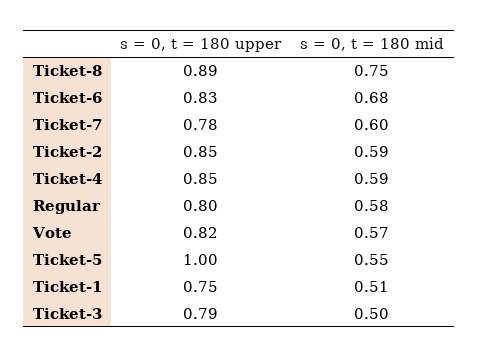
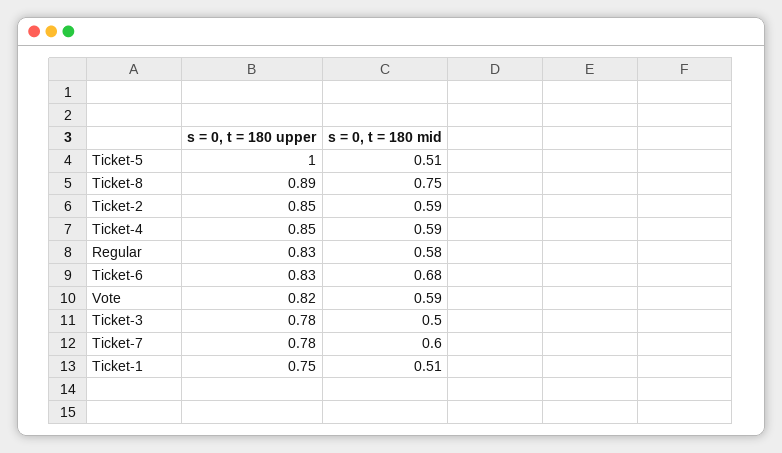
  {
    "s = 0, t = 180 upper": {
      "Ticket-8": 0.89,
      "Ticket-6": 0.83,
      "Ticket-7": 0.78,
      "Ticket-2": 0.85,
      "Ticket-4": 0.85,
-     "Regular": 0.8,
+     "Regular": 0.83,
      "Vote": 0.82,
      "Ticket-5": 1,
      "Ticket-1": 0.75,
-     "Ticket-3": 0.79
+     "Ticket-3": 0.78
    },
    "s = 0, t = 180 mid": {
      "Ticket-8": 0.75,
      "Ticket-6": 0.68,
      "Ticket-7": 0.6,
      "Ticket-2": 0.59,
      "Ticket-4": 0.59,
      "Regular": 0.58,
-     "Vote": 0.57,
+     "Vote": 0.59,
-     "Ticket-5": 0.55,
+     "Ticket-5": 0.51,
      "Ticket-1": 0.51,
      "Ticket-3": 0.5
    }
  }

